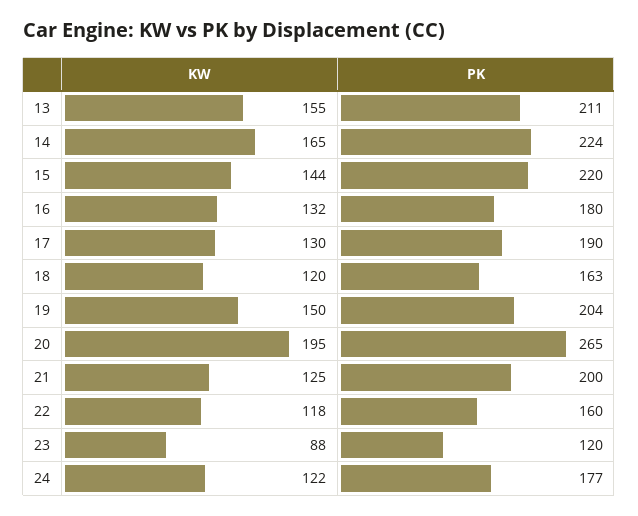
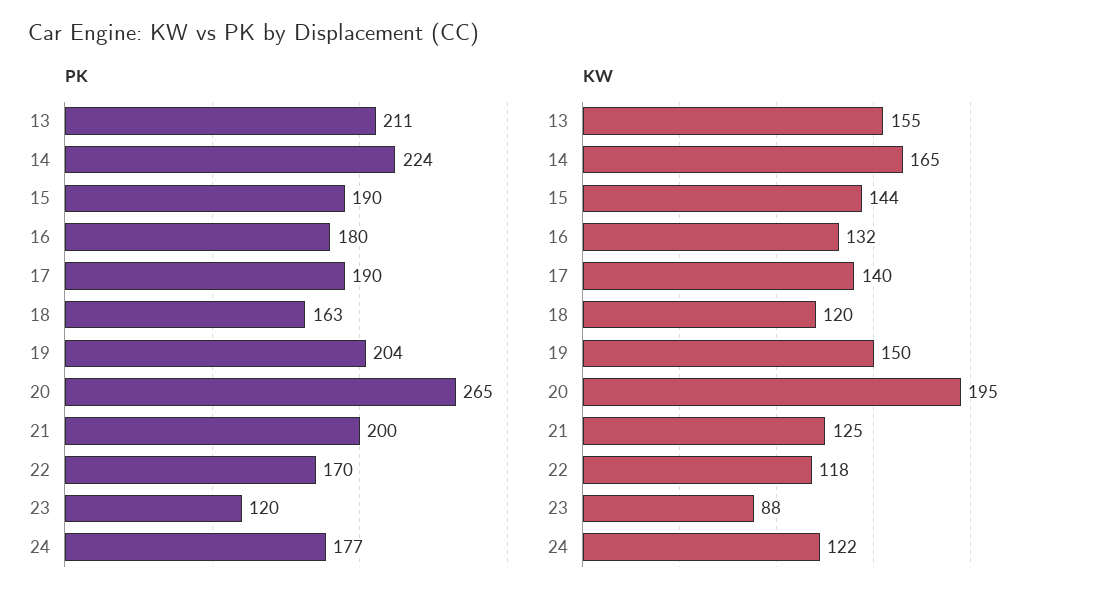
  {
    "KW": {
      "13": 155,
      "14": 165,
      "15": 144,
      "16": 132,
-     "17": 130,
+     "17": 140,
      "18": 120,
      "19": 150,
      "20": 195,
      "21": 125,
      "22": 118,
      "23": 88,
      "24": 122
    },
    "PK": {
      "13": 211,
      "14": 224,
-     "15": 220,
+     "15": 190,
      "16": 180,
      "17": 190,
      "18": 163,
      "19": 204,
      "20": 265,
      "21": 200,
-     "22": 160,
+     "22": 170,
      "23": 120,
      "24": 177
    }
  }

